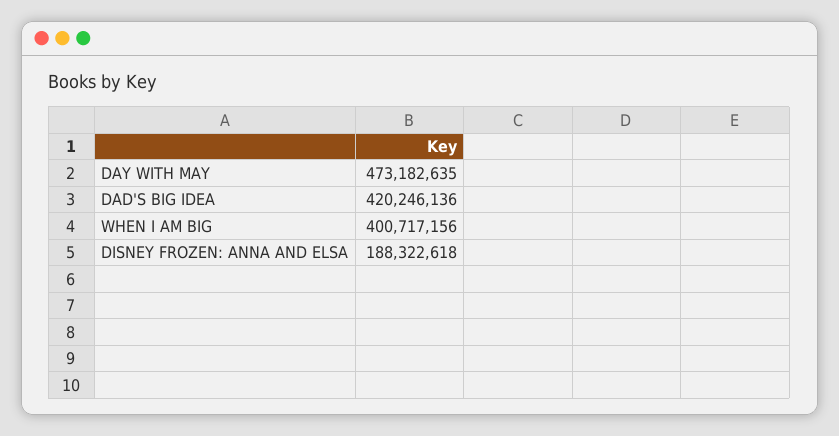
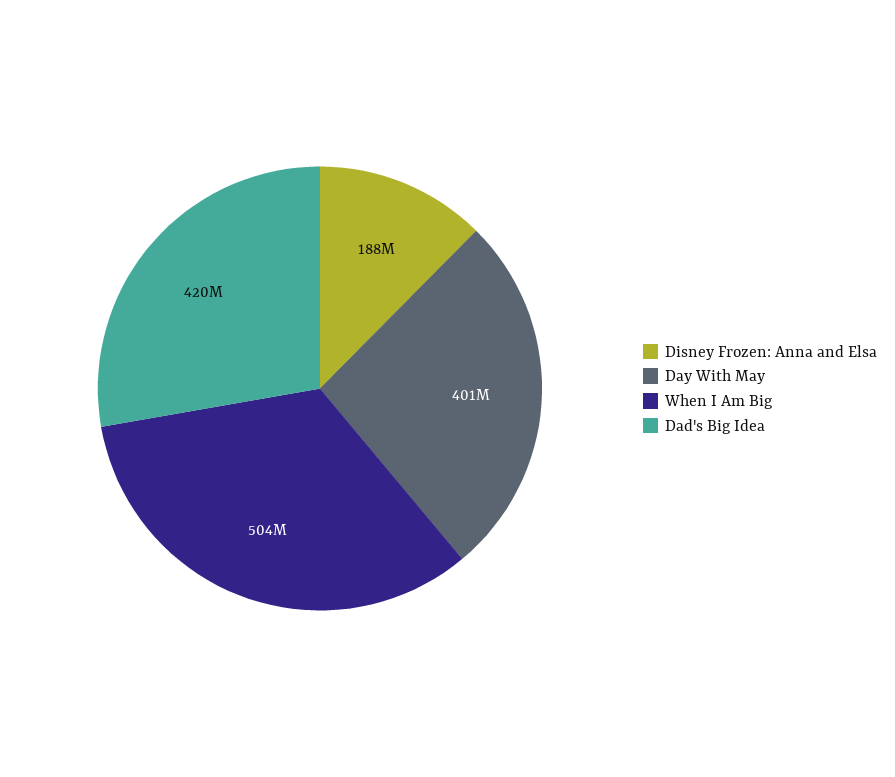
  {
-   "DAY WITH MAY": 473182635,
+   "DAY WITH MAY": 401000000,
    "DAD'S BIG IDEA": 420246136,
-   "WHEN I AM BIG": 400717156,
+   "WHEN I AM BIG": 504000000,
    "DISNEY FROZEN: ANNA AND ELSA": 188322618
  }

